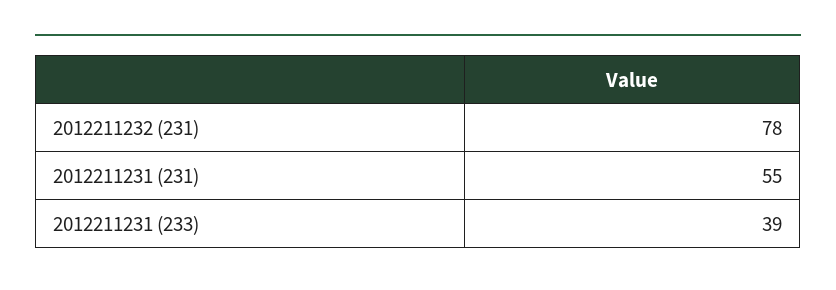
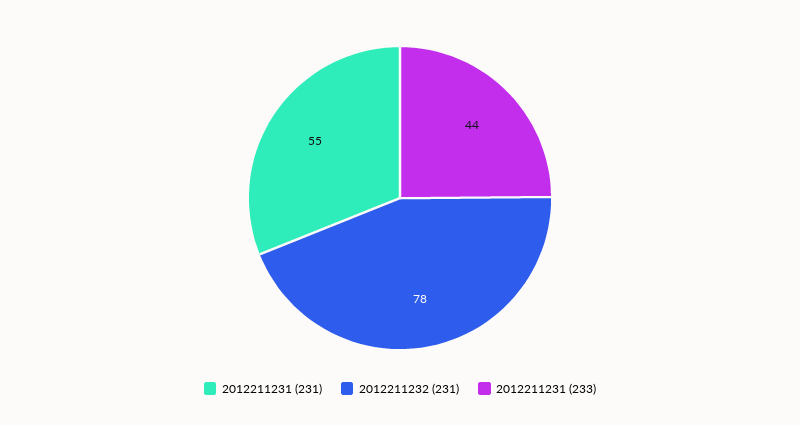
  {
    "2012211232 (231)": 78,
    "2012211231 (231)": 55,
-   "2012211231 (233)": 39
+   "2012211231 (233)": 44
  }

